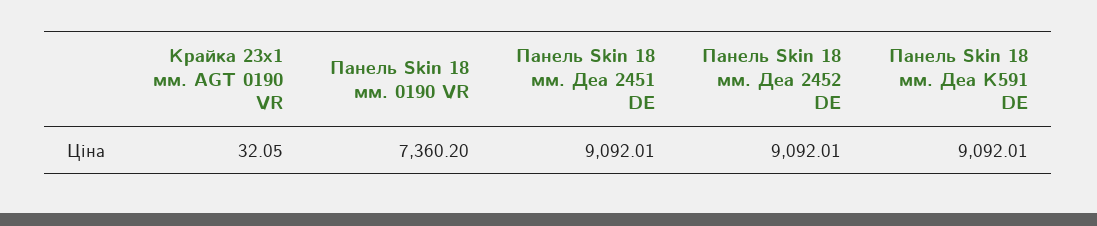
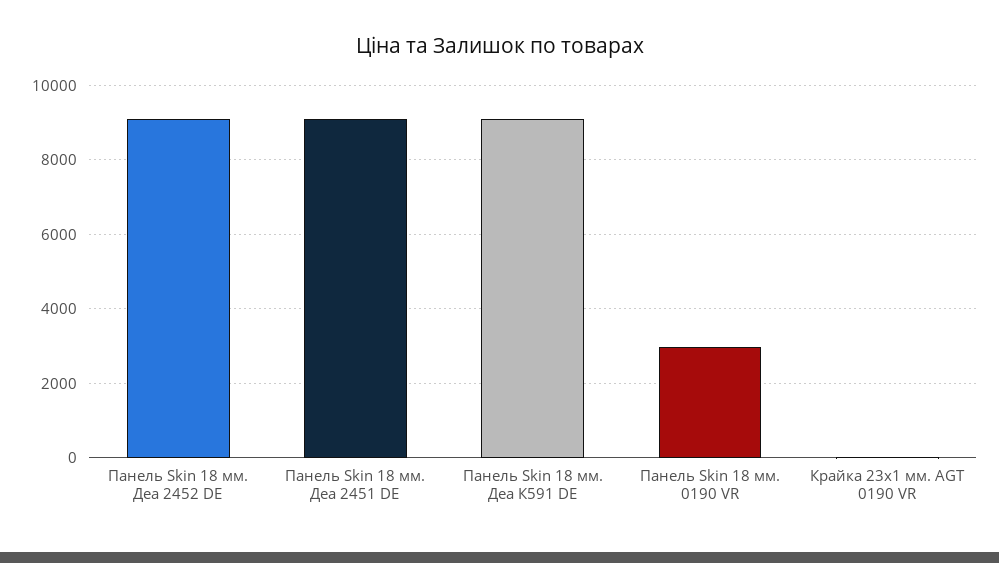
  {
    "Крайка 23x1 мм. AGT 0190 VR": 32.05,
-   "Панель Skin 18 мм. 0190 VR": 7360.2,
+   "Панель Skin 18 мм. 0190 VR": 3000,
    "Панель Skin 18 мм. Деа 2451 DE": 9092.01,
    "Панель Skin 18 мм. Деа 2452 DE": 9092.01,
    "Панель Skin 18 мм. Деа К591 DE": 9092.01
  }

